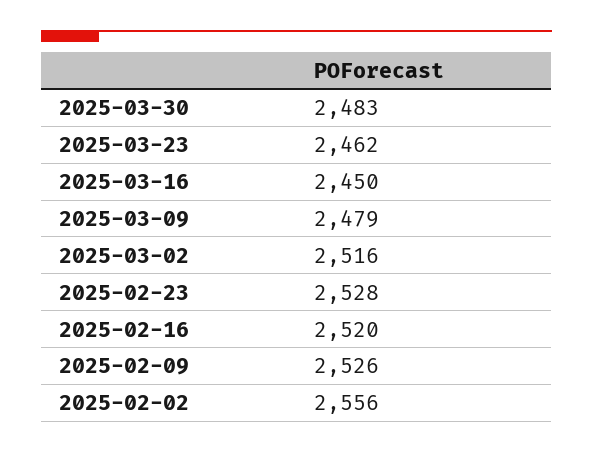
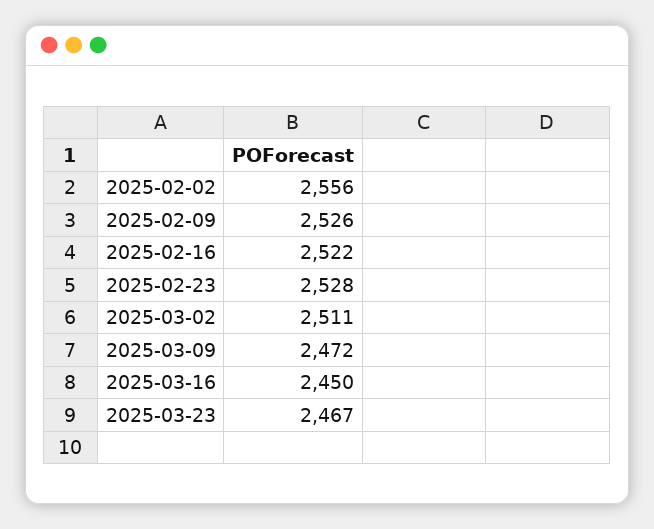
  {
-   "2025-03-30": 2483,
-   "2025-03-23": 2462,
+   "2025-03-23": 2467,
    "2025-03-16": 2450,
-   "2025-03-09": 2479,
+   "2025-03-09": 2472,
-   "2025-03-02": 2516,
+   "2025-03-02": 2511,
    "2025-02-23": 2528,
-   "2025-02-16": 2520,
+   "2025-02-16": 2522,
    "2025-02-09": 2526,
    "2025-02-02": 2556
  }

